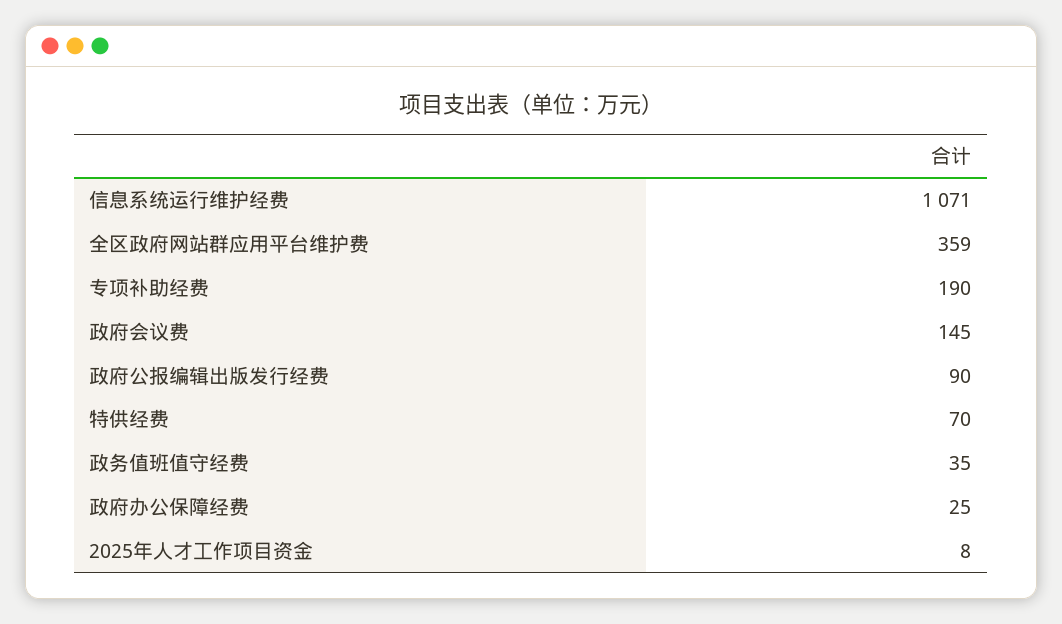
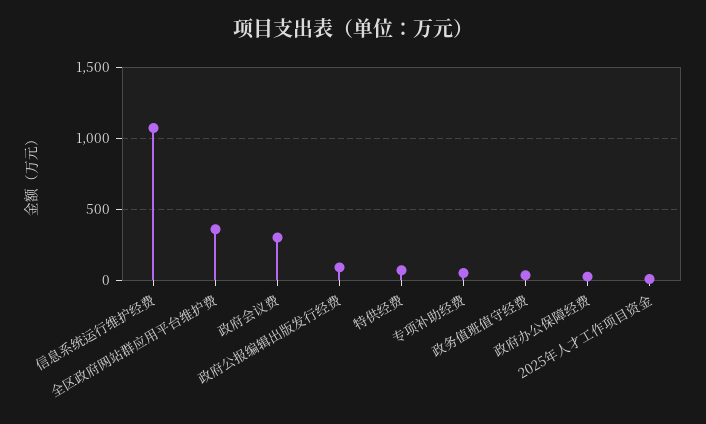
  {
    "信息系统运行维护经费": 1071,
    "全区政府网站群应用平台维护费": 359,
-   "专项补助经费": 190,
+   "专项补助经费": 50,
-   "政府会议费": 145,
+   "政府会议费": 300,
    "政府公报编辑出版发行经费": 90,
    "特供经费": 70,
    "政务值班值守经费": 35,
    "政府办公保障经费": 25,
    "2025年人才工作项目资金": 8
  }

